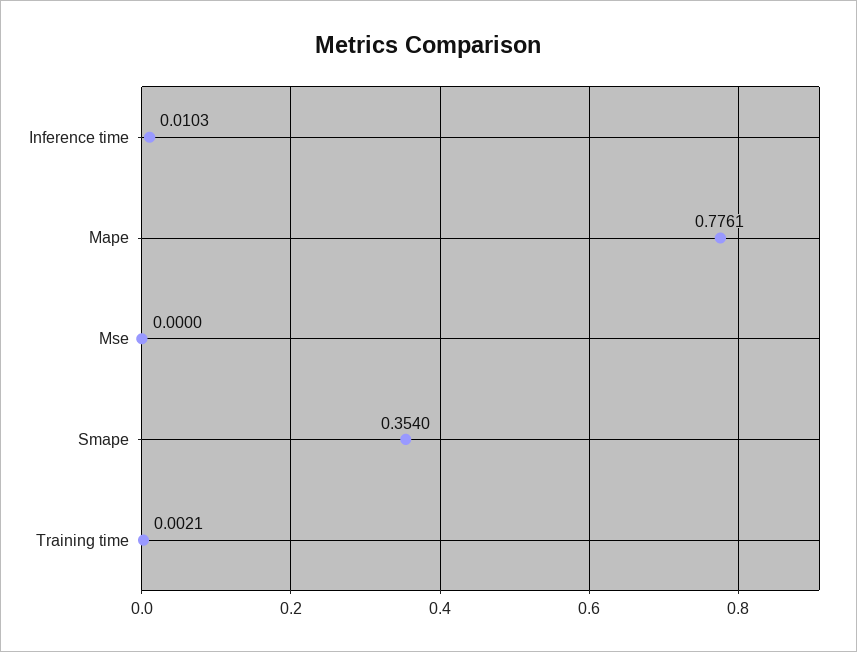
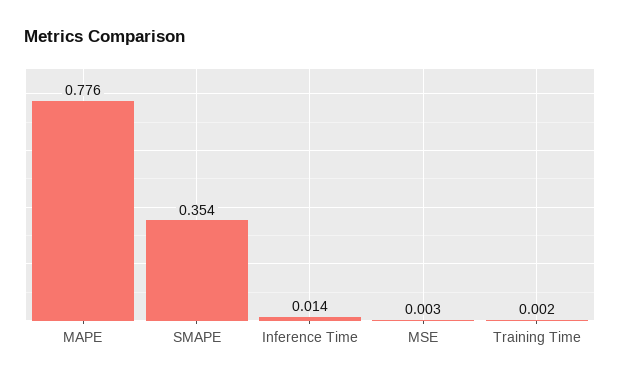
  {
-   "Inference time": 0.0103,
+   "Inference time": 0.014,
    "Mape": 0.7761,
-   "Mse": 0,
+   "Mse": 0.003,
    "Smape": 0.354,
    "Training time": 0.0021
  }

